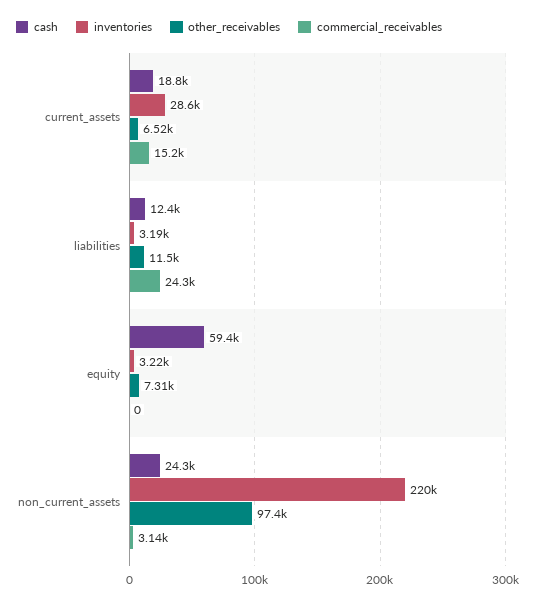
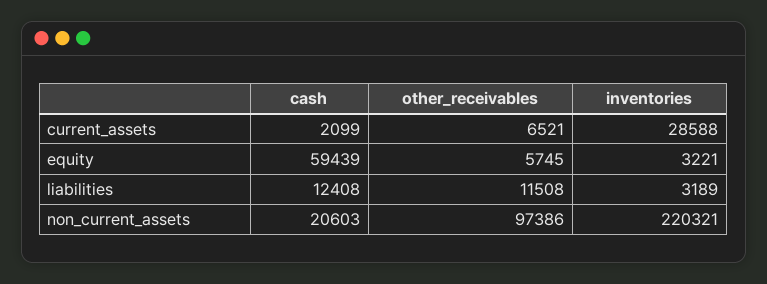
  {
    "cash": {
-     "current_assets": 18800,
+     "current_assets": 2099,
      "liabilities": 12408,
      "equity": 59439,
-     "non_current_assets": 24300
+     "non_current_assets": 20603
    },
    "inventories": {
      "current_assets": 28588,
      "liabilities": 3189,
      "equity": 3221,
      "non_current_assets": 220321
    },
    "other_receivables": {
      "current_assets": 6521,
      "liabilities": 11508,
-     "equity": 7310,
+     "equity": 5745,
      "non_current_assets": 97386
-   },
+   }
-   "commercial_receivables": {
-     "current_assets": 15200,
-     "liabilities": 24300,
-     "equity": 0,
-     "non_current_assets": 3140
-   }
  }

